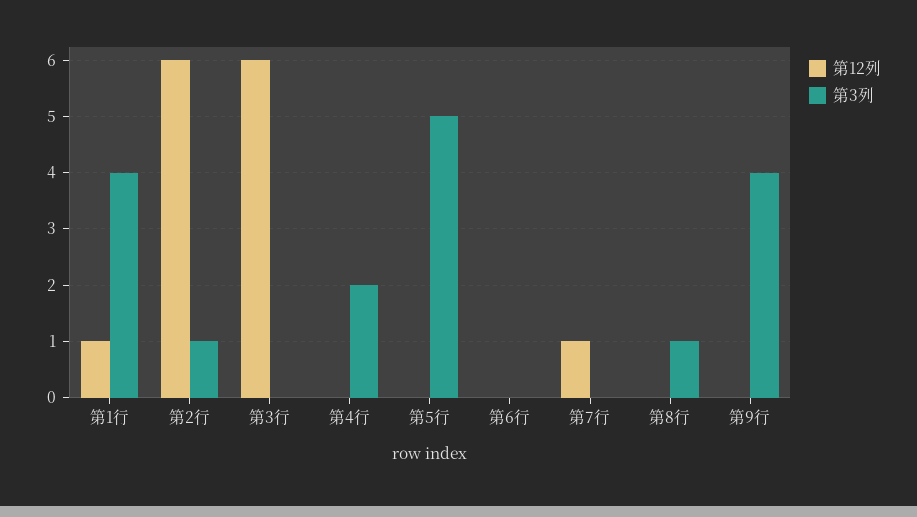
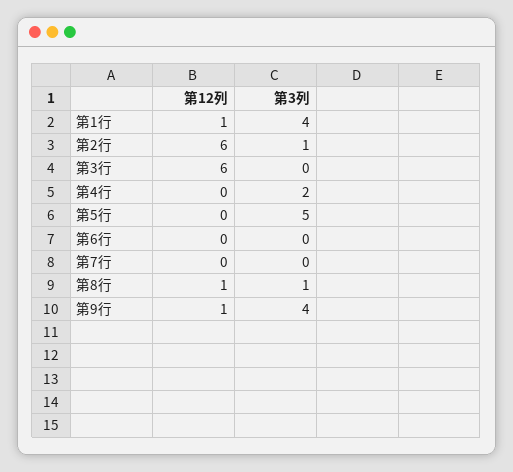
  {
    "第12列": {
      "第1行": 1,
      "第2行": 6,
      "第3行": 6,
      "第4行": 0,
      "第5行": 0,
      "第6行": 0,
-     "第7行": 1,
+     "第7行": 0,
-     "第8行": 0,
+     "第8行": 1,
-     "第9行": 0
+     "第9行": 1
    },
    "第3列": {
      "第1行": 4,
      "第2行": 1,
      "第3行": 0,
      "第4行": 2,
      "第5行": 5,
      "第6行": 0,
      "第7行": 0,
      "第8行": 1,
      "第9行": 4
    }
  }

